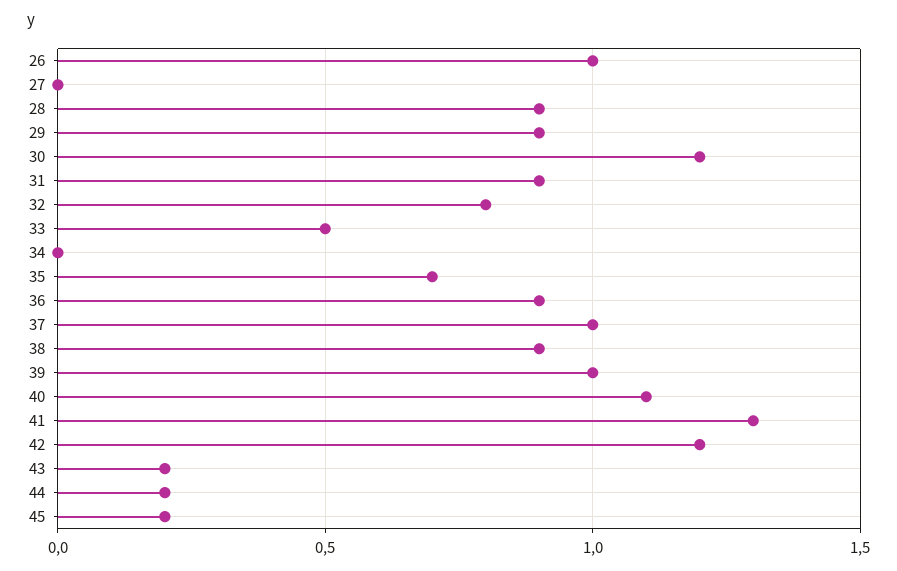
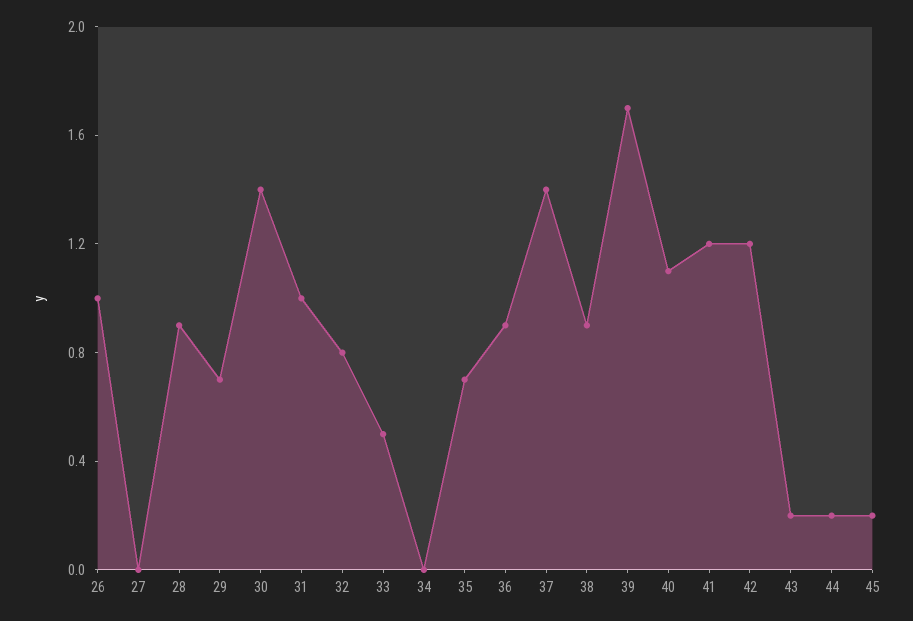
  {
    "26": 1,
    "27": 0,
    "28": 0.9,
-   "29": 0.9,
+   "29": 0.7,
-   "30": 1.2,
+   "30": 1.4,
-   "31": 0.9,
+   "31": 1,
    "32": 0.8,
    "33": 0.5,
    "34": 0,
    "35": 0.7,
    "36": 0.9,
-   "37": 1,
+   "37": 1.4,
    "38": 0.9,
-   "39": 1,
+   "39": 1.7,
    "40": 1.1,
-   "41": 1.3,
+   "41": 1.2,
    "42": 1.2,
    "43": 0.2,
    "44": 0.2,
    "45": 0.2
  }

